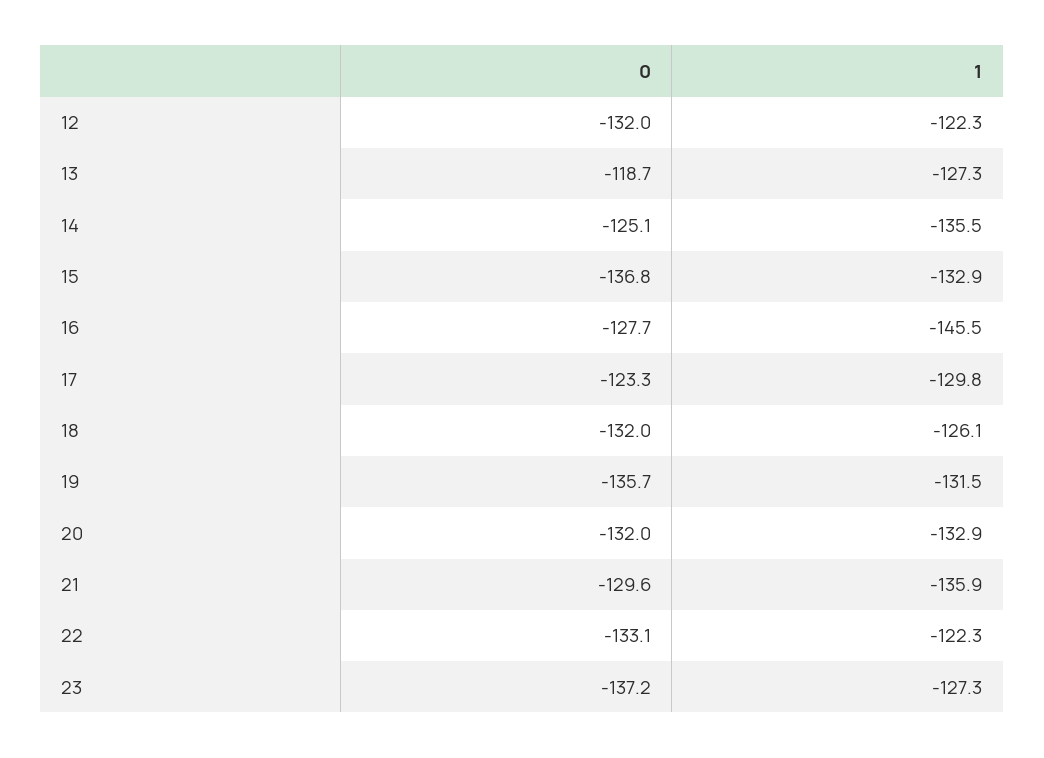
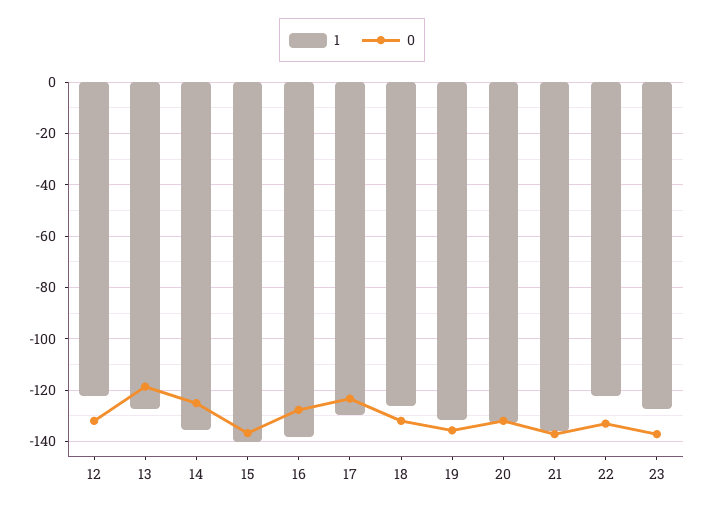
  {
    "0": {
      "12": -132,
      "13": -118.7,
      "14": -125.1,
      "15": -136.8,
      "16": -127.7,
      "17": -123.3,
      "18": -132,
      "19": -135.7,
      "20": -132,
-     "21": -129.6,
+     "21": -137.5,
      "22": -133.1,
      "23": -137.2
    },
    "1": {
      "12": -122.3,
      "13": -127.3,
      "14": -135.5,
-     "15": -132.9,
+     "15": -140,
-     "16": -145.5,
+     "16": -137.5,
      "17": -129.8,
      "18": -126.1,
      "19": -131.5,
      "20": -132.9,
      "21": -135.9,
      "22": -122.3,
      "23": -127.3
    }
  }

